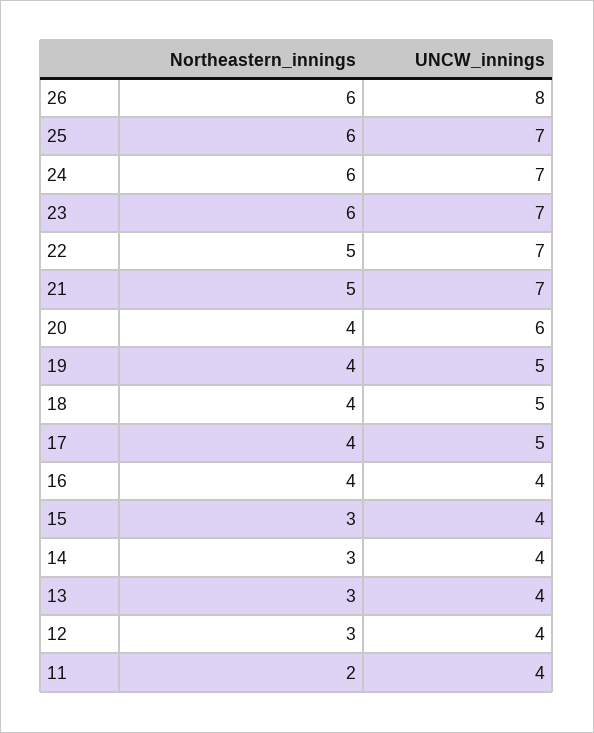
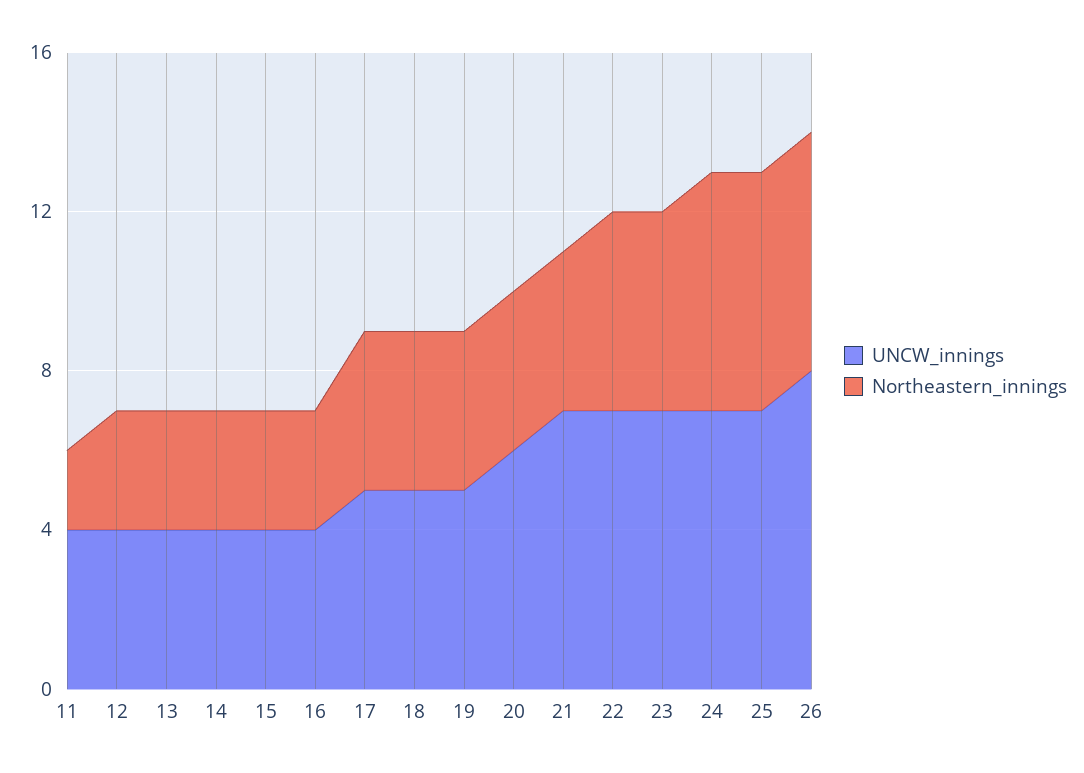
  {
    "Northeastern_innings": {
      "26": 6,
      "25": 6,
      "24": 6,
-     "23": 6,
+     "23": 5,
      "22": 5,
-     "21": 5,
+     "21": 4,
      "20": 4,
      "19": 4,
      "18": 4,
      "17": 4,
-     "16": 4,
+     "16": 3,
      "15": 3,
      "14": 3,
      "13": 3,
      "12": 3,
      "11": 2
    },
    "UNCW_innings": {
      "26": 8,
      "25": 7,
      "24": 7,
      "23": 7,
      "22": 7,
      "21": 7,
      "20": 6,
      "19": 5,
      "18": 5,
      "17": 5,
      "16": 4,
      "15": 4,
      "14": 4,
      "13": 4,
      "12": 4,
      "11": 4
    }
  }

